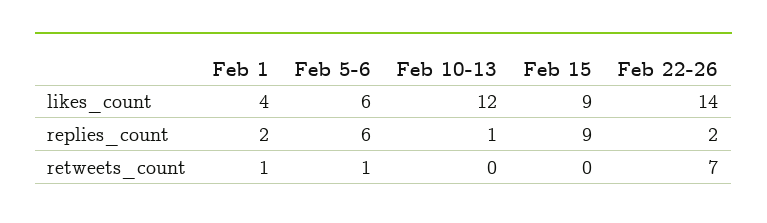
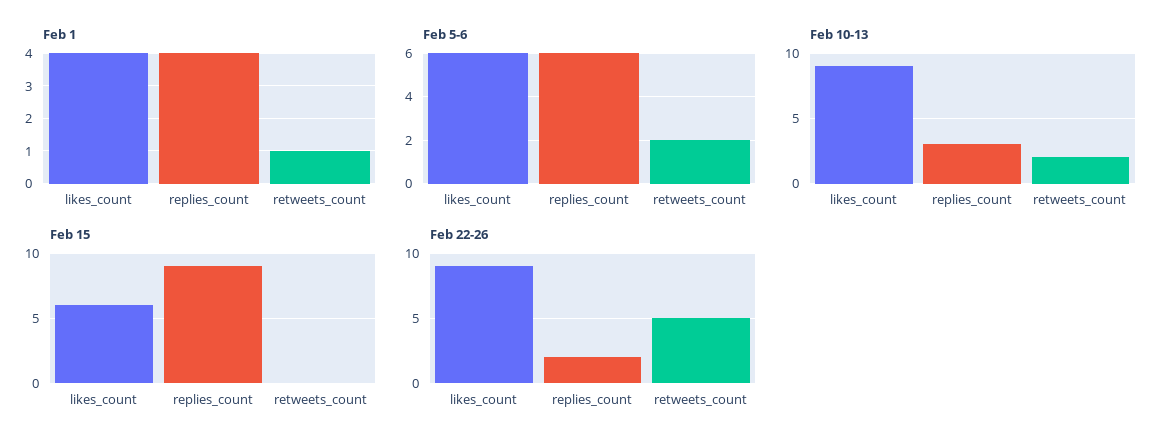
  {
    "Feb 1": {
      "likes_count": 4,
-     "replies_count": 2,
+     "replies_count": 4,
      "retweets_count": 1
    },
    "Feb 5-6": {
      "likes_count": 6,
      "replies_count": 6,
-     "retweets_count": 1
+     "retweets_count": 2
    },
    "Feb 10-13": {
-     "likes_count": 12,
+     "likes_count": 9,
-     "replies_count": 1,
+     "replies_count": 3,
-     "retweets_count": 0
+     "retweets_count": 2
    },
    "Feb 15": {
-     "likes_count": 9,
+     "likes_count": 6,
      "replies_count": 9,
      "retweets_count": 0
    },
    "Feb 22-26": {
-     "likes_count": 14,
+     "likes_count": 9,
      "replies_count": 2,
-     "retweets_count": 7
+     "retweets_count": 5
    }
  }

